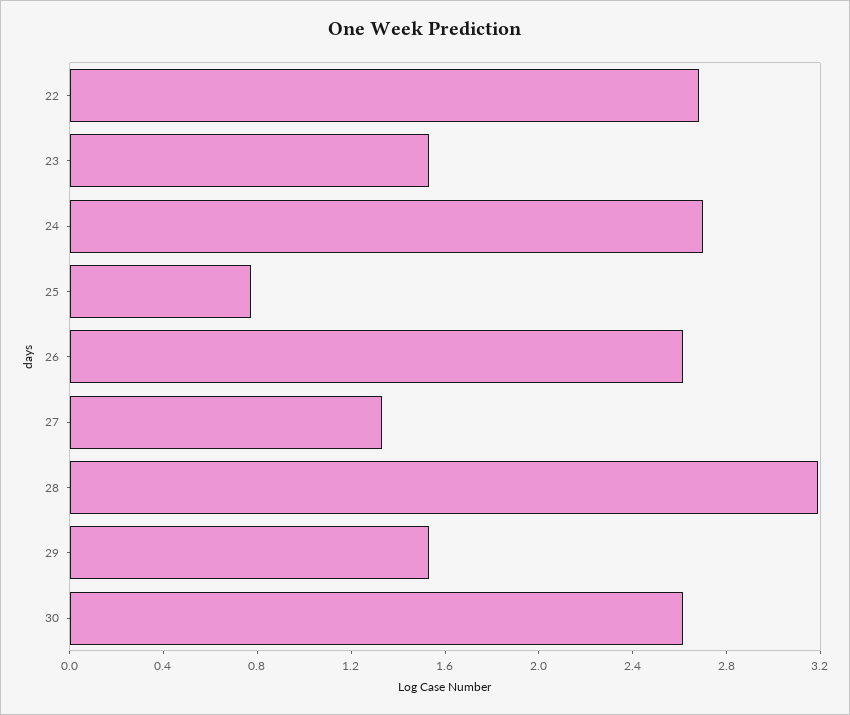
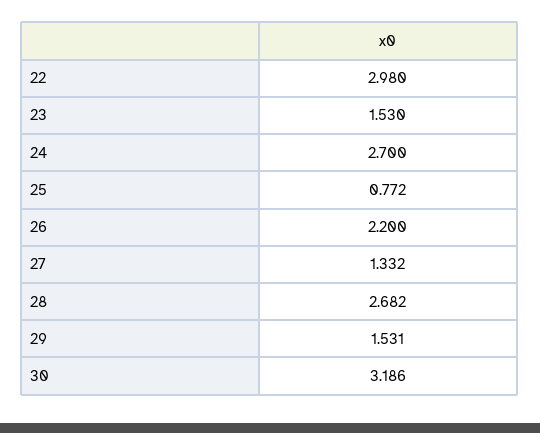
  {
-   "22": 2.7,
+   "22": 2.98,
    "23": 1.53,
    "24": 2.7,
    "25": 0.772,
-   "26": 2.6,
+   "26": 2.2,
    "27": 1.332,
-   "28": 3.2,
+   "28": 2.682,
    "29": 1.531,
-   "30": 2.6
+   "30": 3.186
  }

